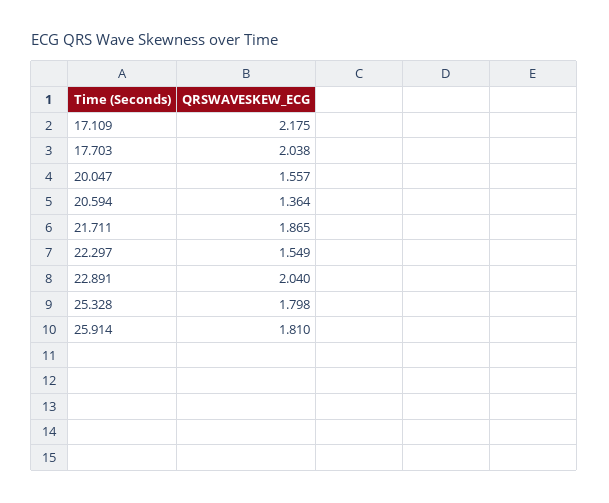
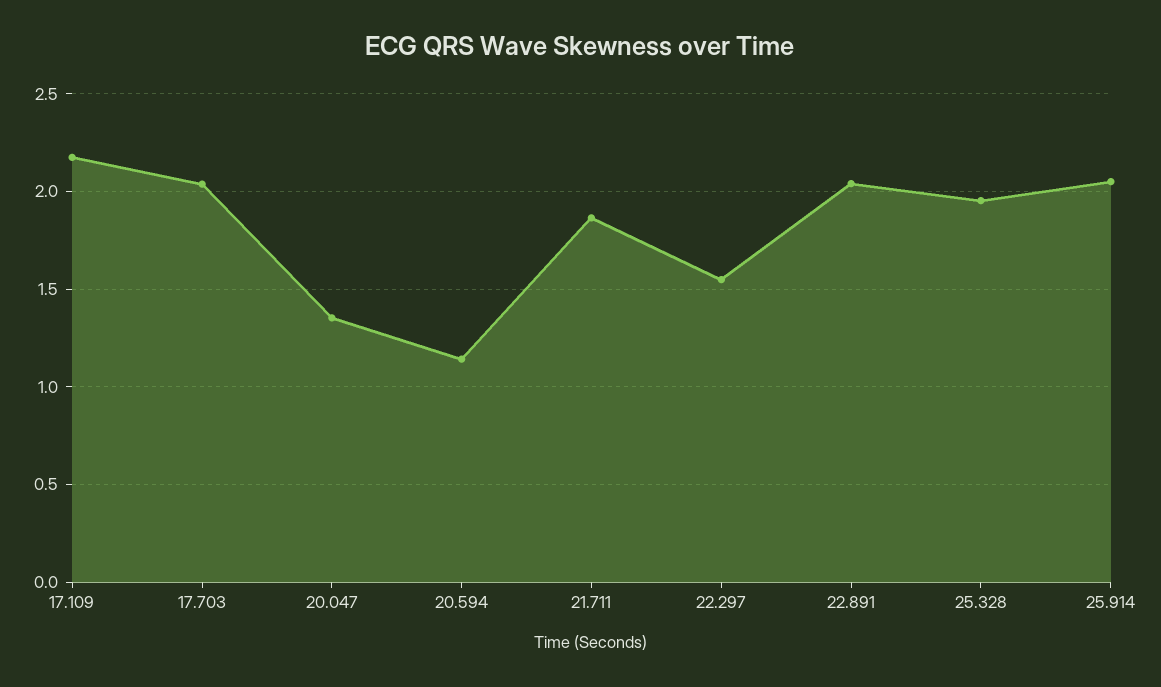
  {
    "17.109": 2.175,
    "17.703": 2.038,
-   "20.047": 1.557,
+   "20.047": 1.35,
-   "20.594": 1.364,
+   "20.594": 1.15,
    "21.711": 1.865,
    "22.297": 1.549,
    "22.891": 2.04,
-   "25.328": 1.798,
+   "25.328": 1.95,
-   "25.914": 1.81
+   "25.914": 2.05
  }

